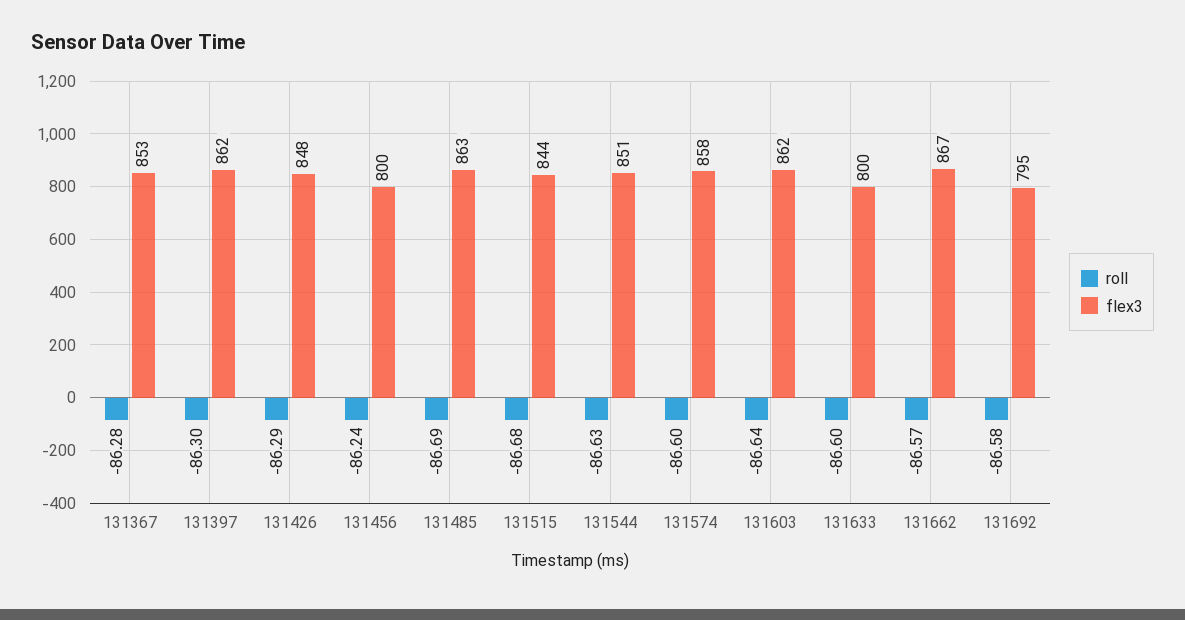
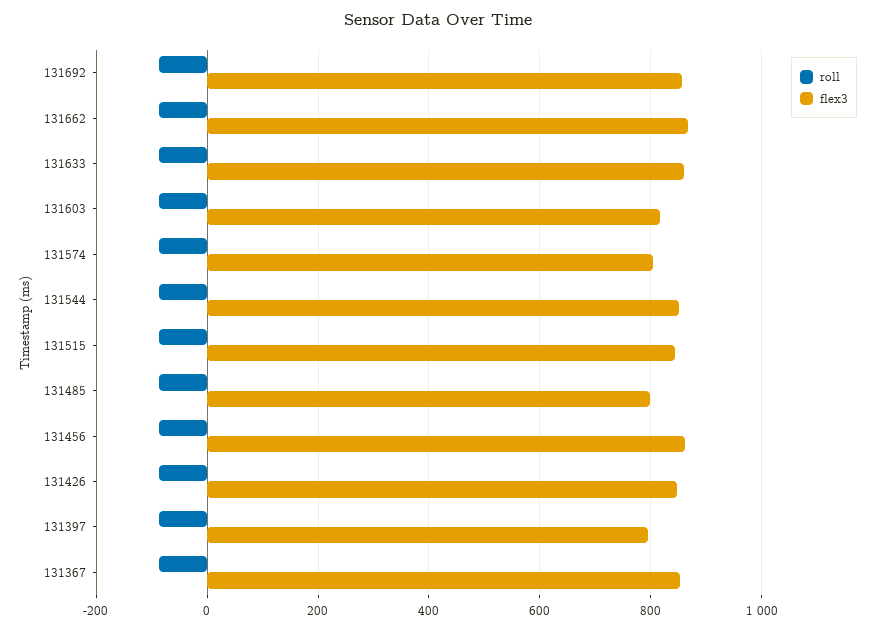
  {
    "roll": {
      "131367": -86.28,
      "131397": -86.3,
      "131426": -86.29,
      "131456": -86.24,
      "131485": -86.69,
      "131515": -86.68,
      "131544": -86.63,
      "131574": -86.6,
      "131603": -86.64,
      "131633": -86.6,
      "131662": -86.57,
      "131692": -86.58
    },
    "flex3": {
      "131367": 853,
-     "131397": 862,
+     "131397": 800,
      "131426": 848,
-     "131456": 800,
+     "131456": 860,
-     "131485": 863,
+     "131485": 800,
      "131515": 844,
      "131544": 851,
-     "131574": 858,
+     "131574": 800,
-     "131603": 862,
+     "131603": 820,
-     "131633": 800,
+     "131633": 860,
      "131662": 867,
-     "131692": 795
+     "131692": 860
    }
  }

